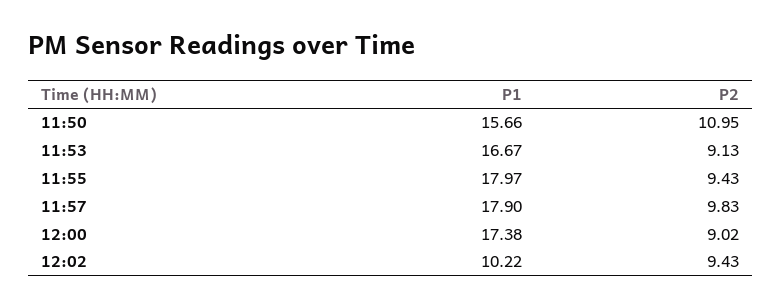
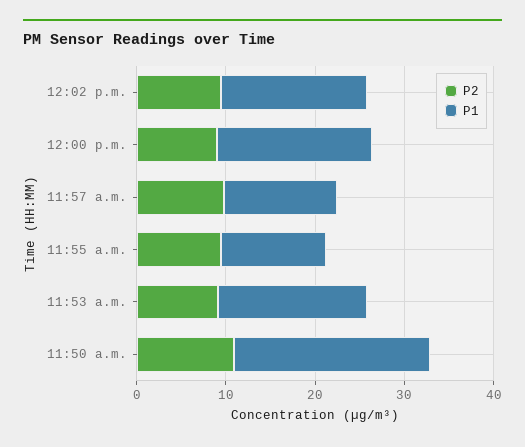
  {
    "P1": {
-     "11:50": 15.66,
+     "11:50": 22,
      "11:53": 16.67,
-     "11:55": 17.97,
+     "11:55": 12,
-     "11:57": 17.9,
+     "11:57": 12,
      "12:00": 17.38,
-     "12:02": 10.22
+     "12:02": 16
    },
    "P2": {
      "11:50": 10.95,
      "11:53": 9.13,
      "11:55": 9.43,
      "11:57": 9.83,
      "12:00": 9.02,
      "12:02": 9.43
    }
  }

